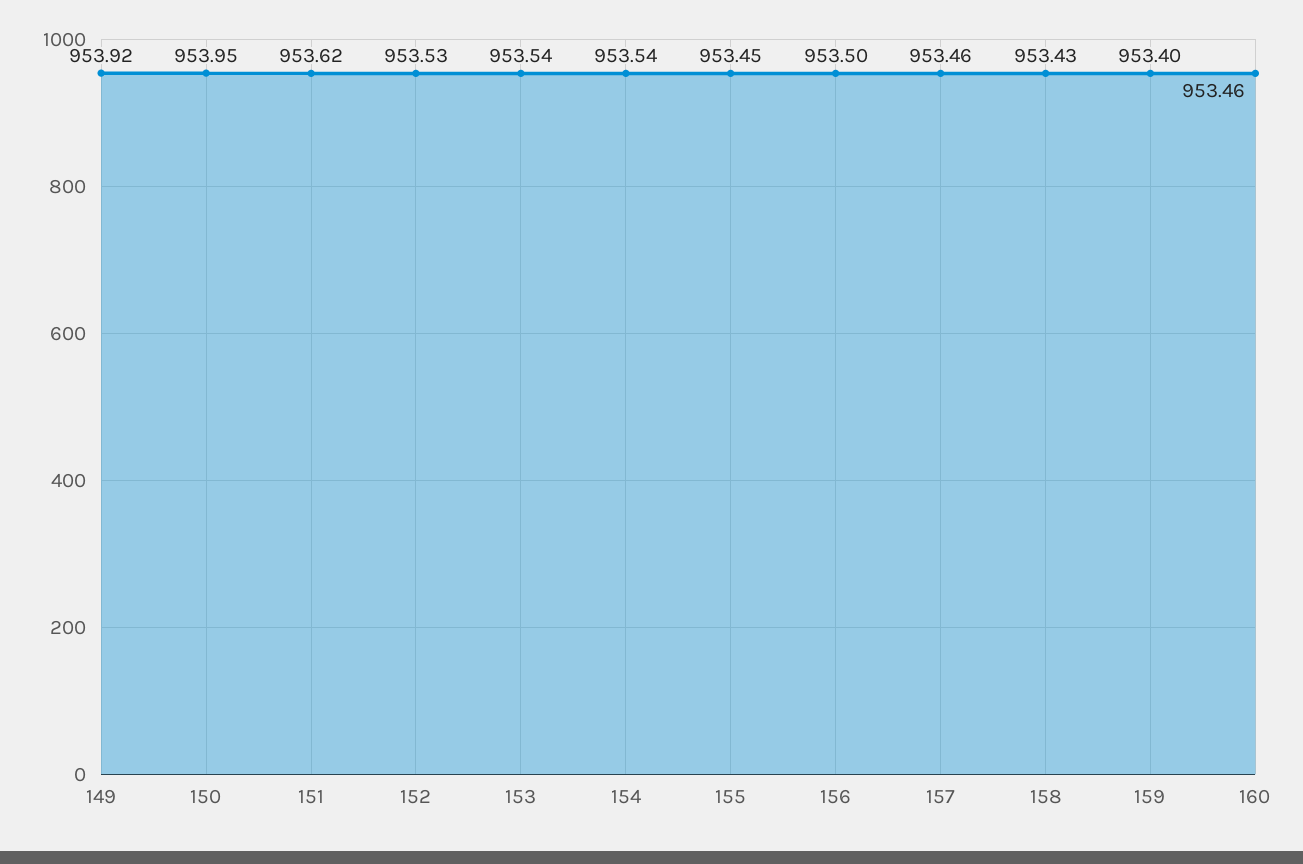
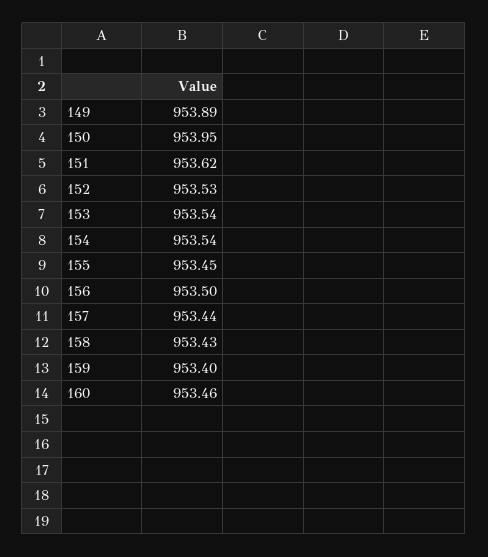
  {
-   "149": 953.92,
+   "149": 953.89,
    "150": 953.95,
    "151": 953.62,
    "152": 953.53,
    "153": 953.54,
    "154": 953.54,
    "155": 953.45,
    "156": 953.5,
-   "157": 953.46,
+   "157": 953.44,
    "158": 953.43,
    "159": 953.4,
    "160": 953.46
  }

